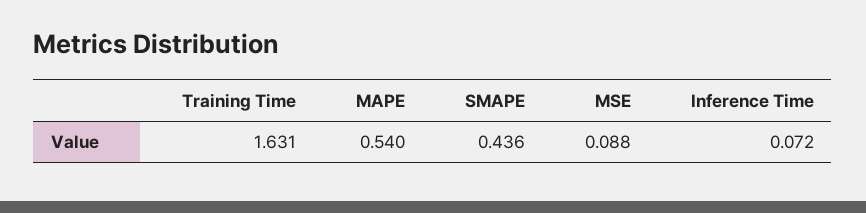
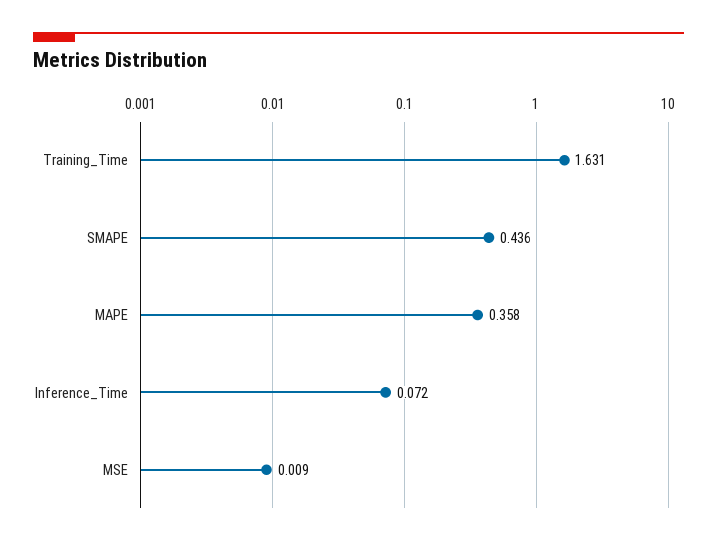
  {
    "Training Time": 1.631,
-   "MAPE": 0.54,
+   "MAPE": 0.358,
    "SMAPE": 0.436,
-   "MSE": 0.088,
+   "MSE": 0.009,
    "Inference Time": 0.072
  }

